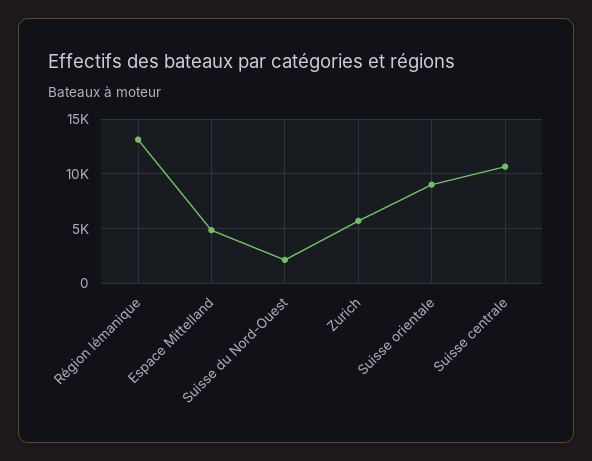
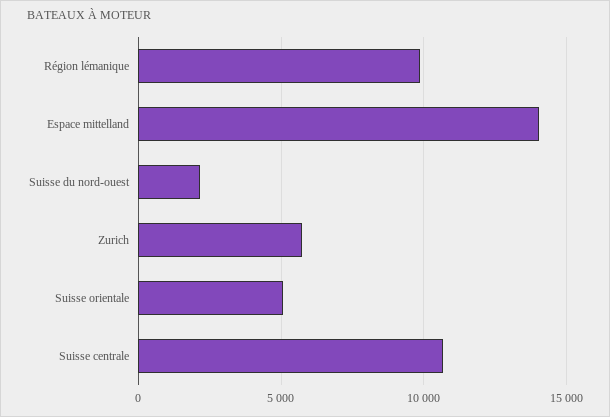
  {
-   "Région lémanique": 13000,
+   "Région lémanique": 10000,
-   "Espace Mittelland": 5000,
+   "Espace Mittelland": 14000,
    "Suisse du Nord-Ouest": 2000,
    "Zurich": 5500,
-   "Suisse orientale": 9000,
+   "Suisse orientale": 5000,
    "Suisse centrale": 10500
  }

